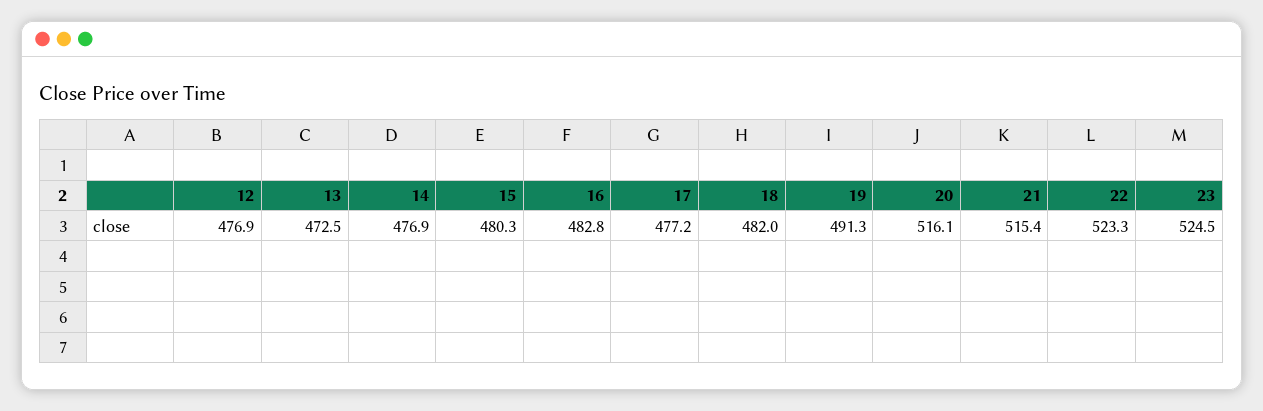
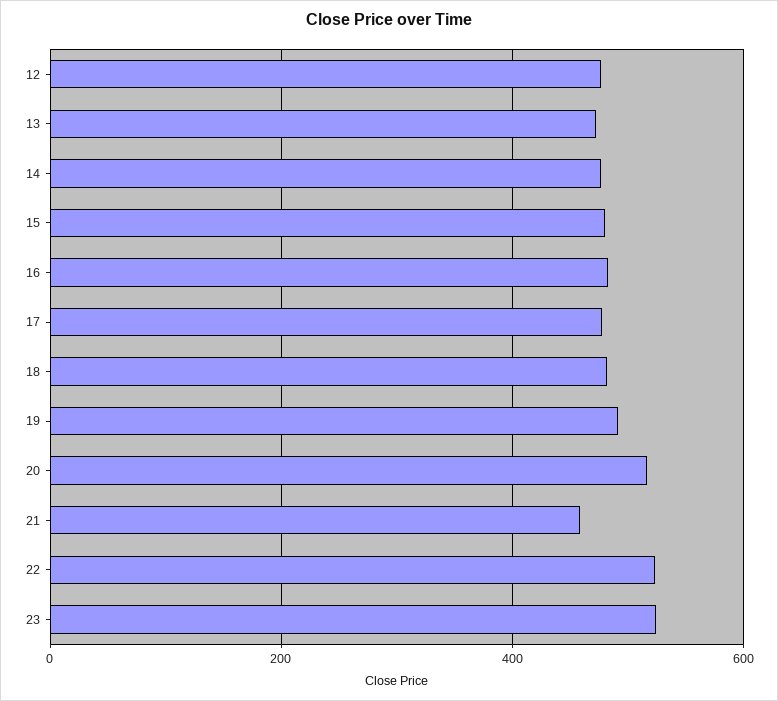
  {
    "12": 476.9,
    "13": 472.5,
    "14": 476.9,
    "15": 480.3,
    "16": 482.8,
    "17": 477.2,
    "18": 482,
    "19": 491.3,
    "20": 516.1,
-   "21": 515.4,
+   "21": 460,
    "22": 523.3,
    "23": 524.5
  }

